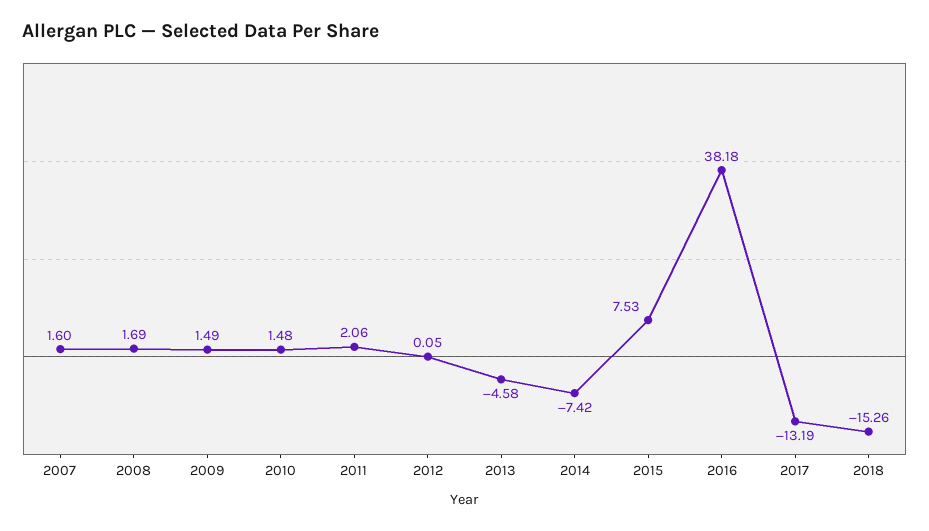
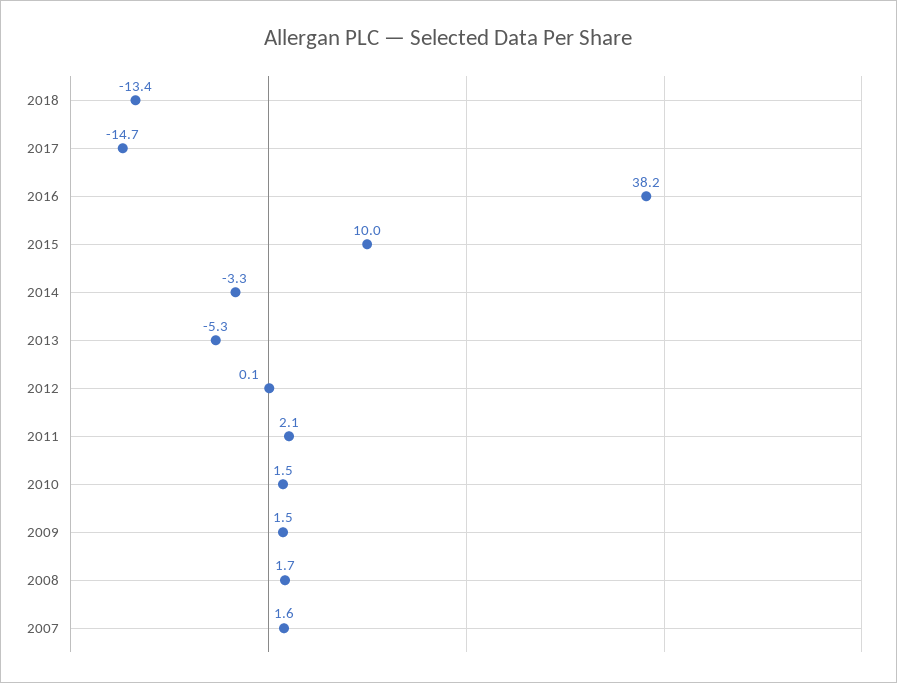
  {
    "2007": 1.6,
    "2008": 1.69,
    "2009": 1.49,
    "2010": 1.48,
    "2011": 2.06,
    "2012": 0.05,
-   "2013": -4.58,
+   "2013": -5.3,
-   "2014": -7.42,
+   "2014": -3.3,
-   "2015": 7.53,
+   "2015": 10,
    "2016": 38.18,
-   "2017": -13.19,
+   "2017": -14.7,
-   "2018": -15.26
+   "2018": -13.4
  }

